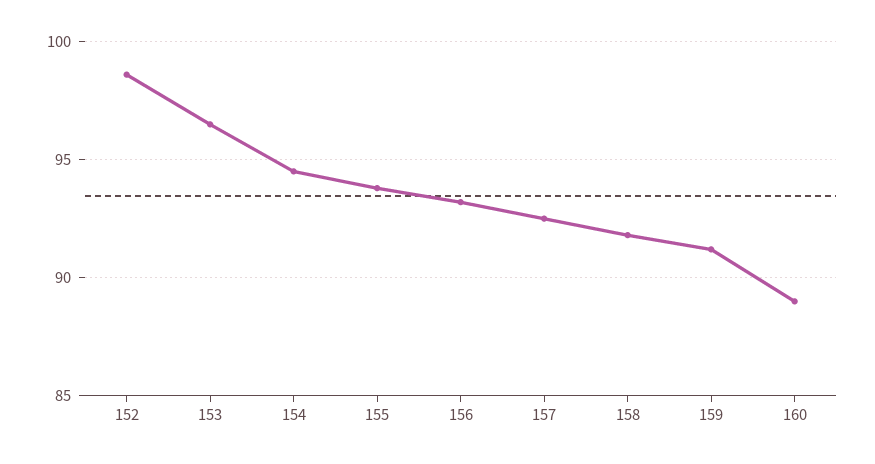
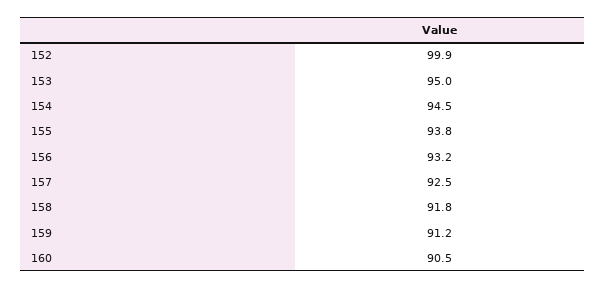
  {
-   "152": 98.5,
+   "152": 99.9,
-   "153": 96.5,
+   "153": 95,
    "154": 94.5,
    "155": 93.8,
    "156": 93.2,
    "157": 92.5,
    "158": 91.8,
    "159": 91.2,
-   "160": 89
+   "160": 90.5
  }

